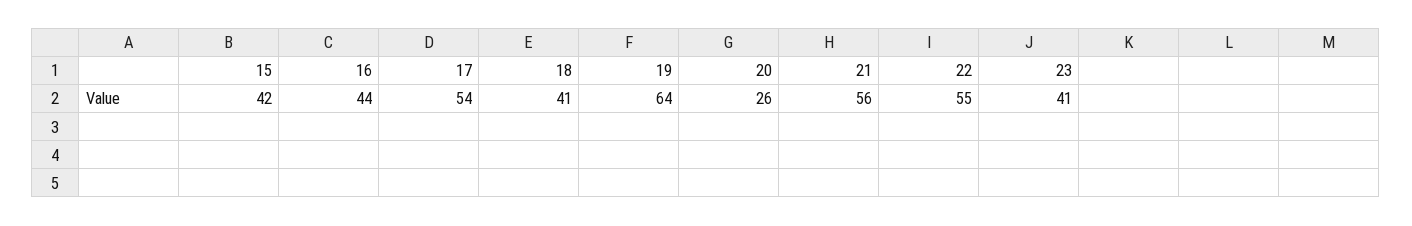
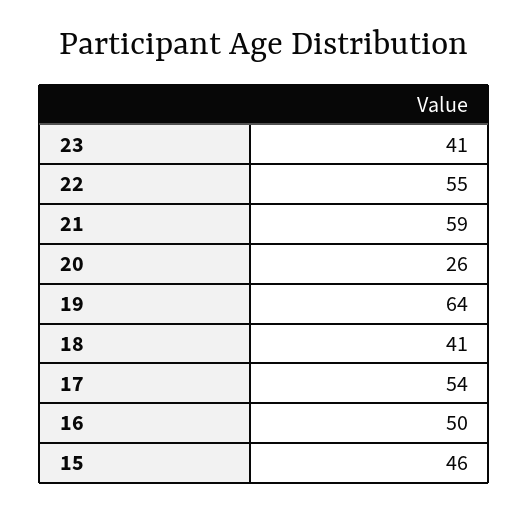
  {
-   "15": 42,
+   "15": 46,
-   "16": 44,
+   "16": 50,
    "17": 54,
    "18": 41,
    "19": 64,
    "20": 26,
-   "21": 56,
+   "21": 59,
    "22": 55,
    "23": 41
  }

